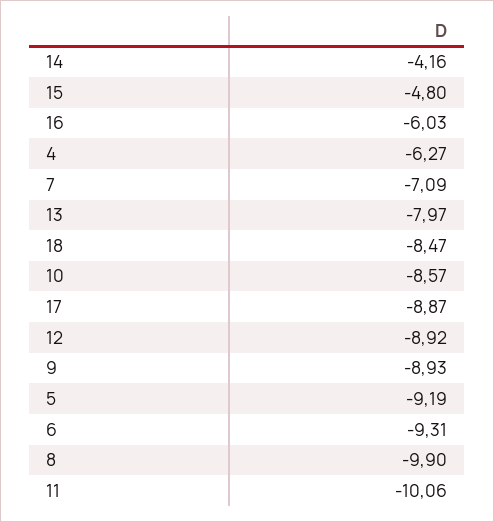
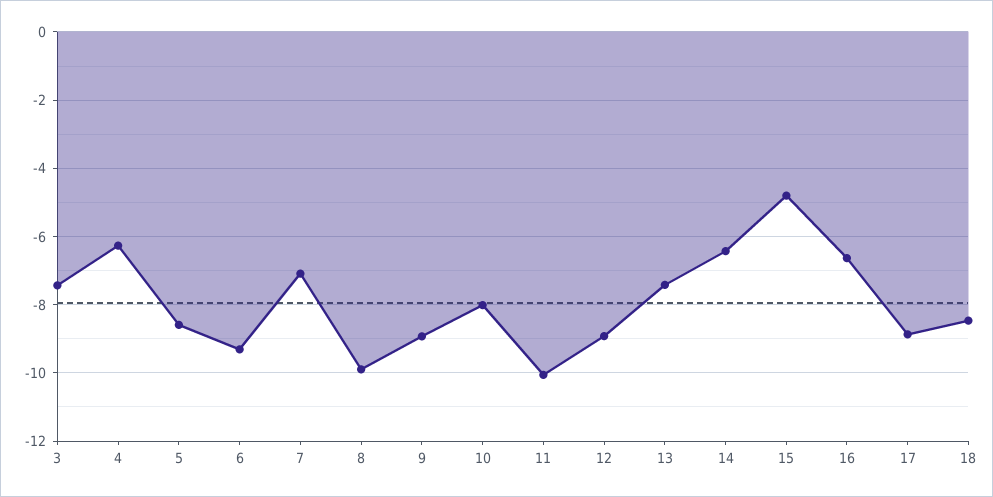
  {
-   "14": -4.16,
+   "14": -6.4,
    "15": -4.8,
-   "16": -6.03,
+   "16": -6.6,
    "4": -6.27,
    "7": -7.09,
-   "13": -7.97,
+   "13": -7.4,
    "18": -8.47,
-   "10": -8.57,
+   "10": -8,
    "17": -8.87,
    "12": -8.92,
    "9": -8.93,
-   "5": -9.19,
+   "5": -8.6,
    "6": -9.31,
    "8": -9.9,
-   "11": -10.06
+   "11": -10.06,
+   "3": -7.4
  }

